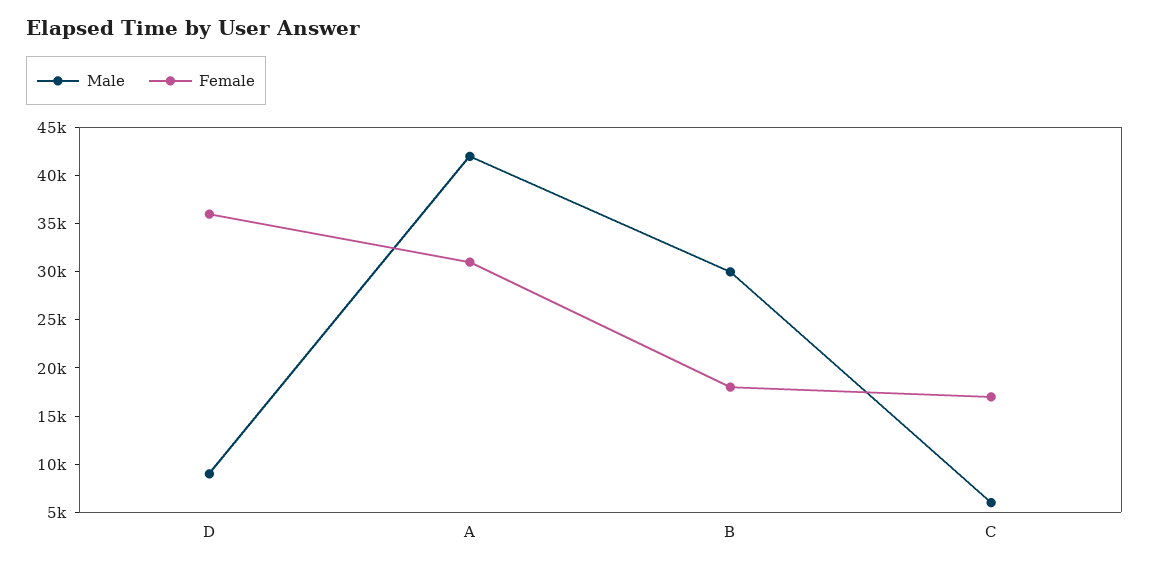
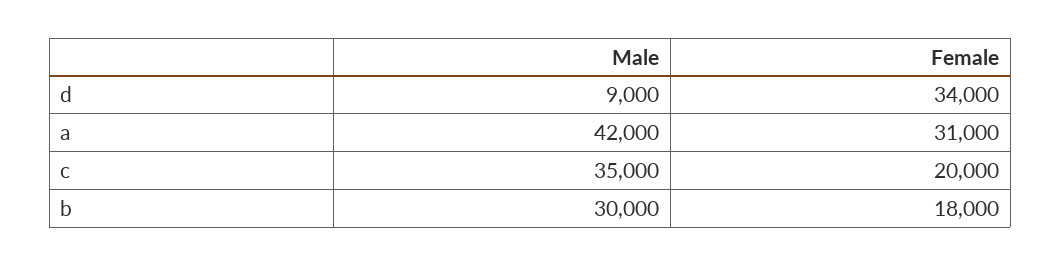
  {
    "Male": {
      "D": 9000,
      "A": 42000,
      "B": 30000,
-     "C": 6000
+     "C": 35000
    },
    "Female": {
-     "D": 36000,
+     "D": 34000,
      "A": 31000,
      "B": 18000,
-     "C": 17000
+     "C": 20000
    }
  }

